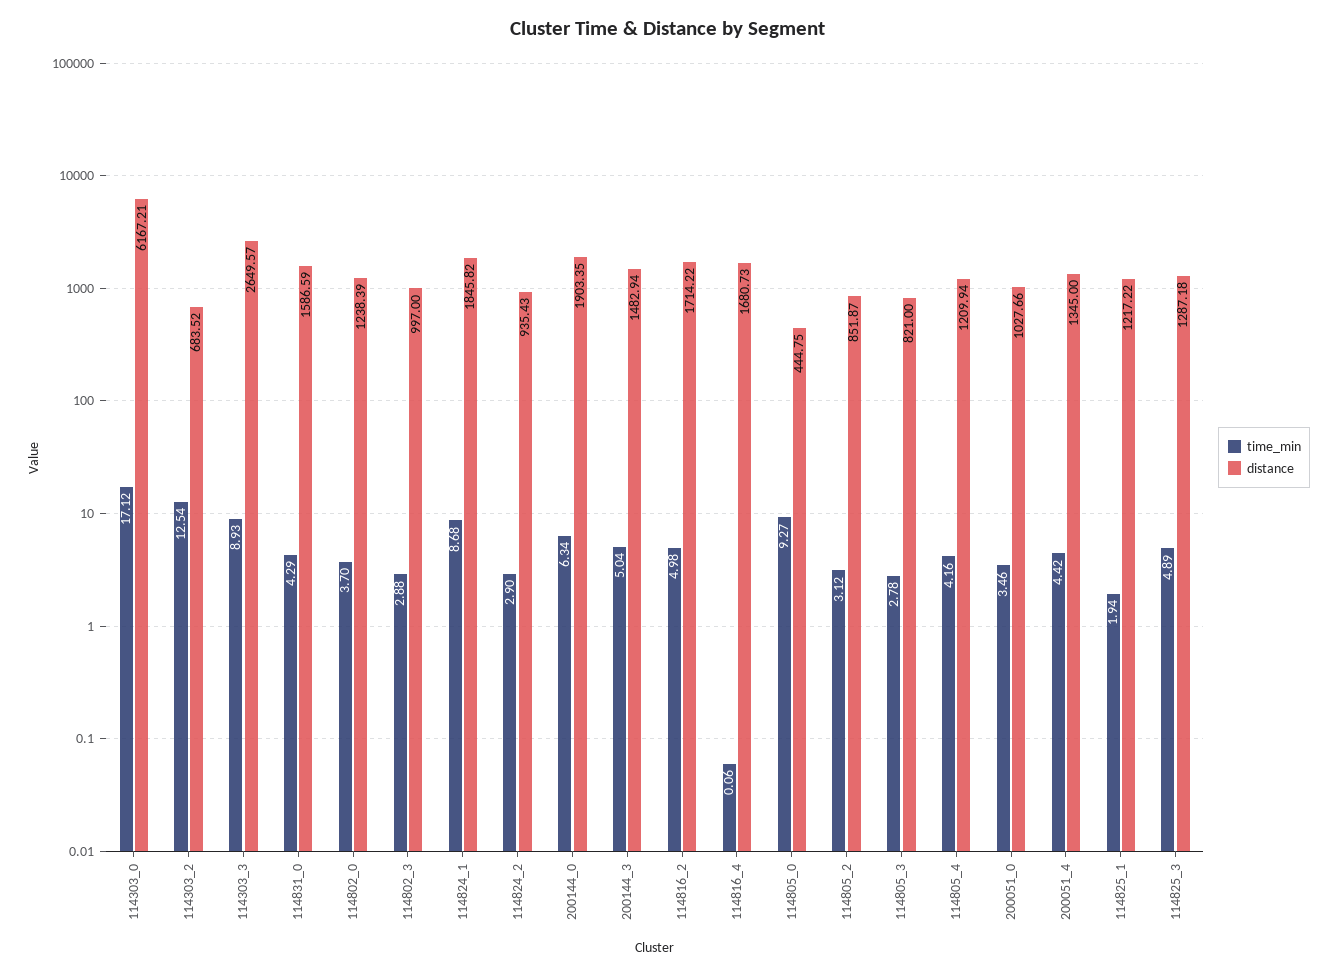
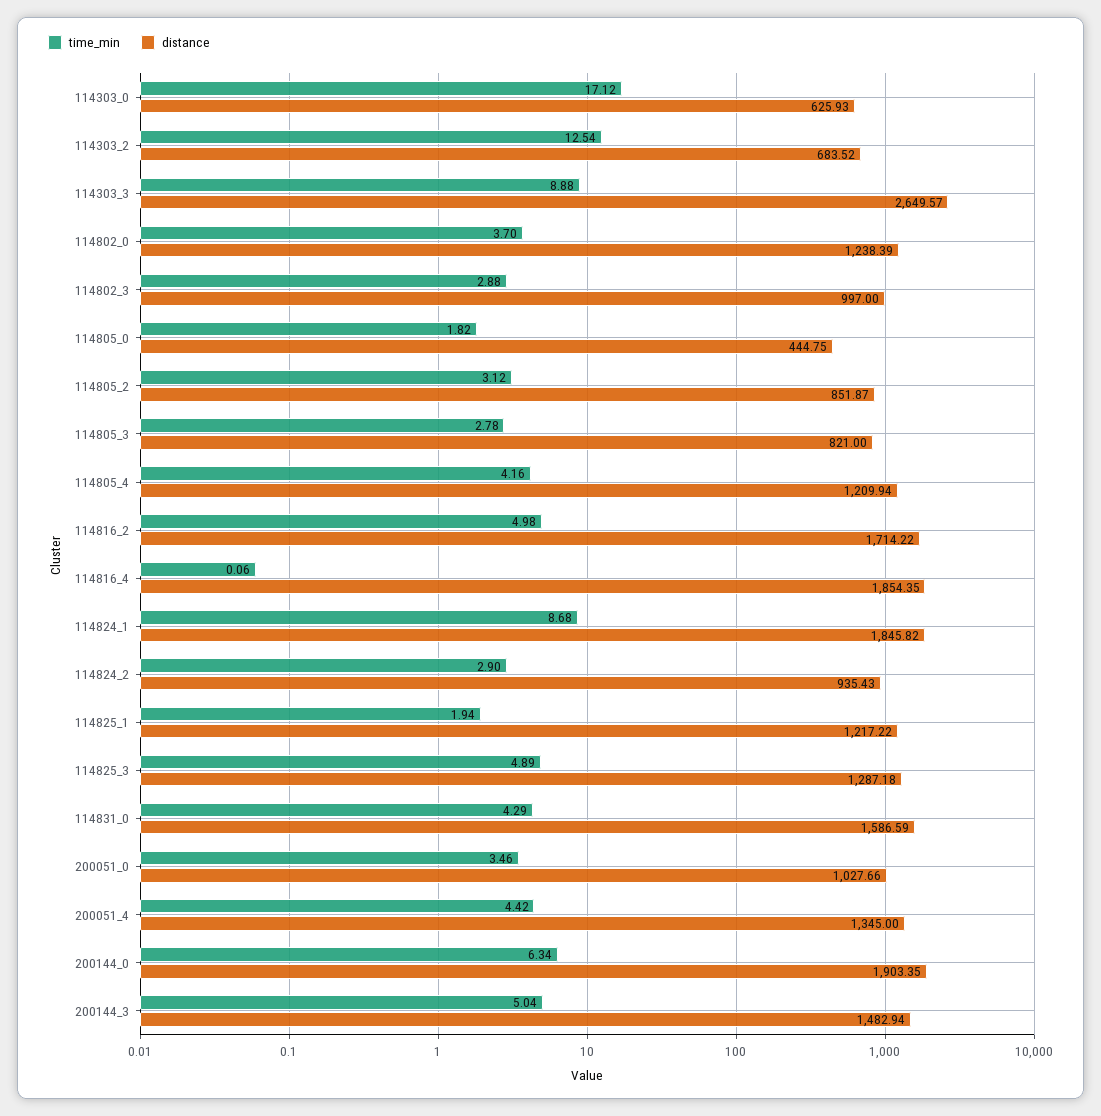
  {
    "time_min": {
      "114303_0": 17.12,
      "114303_2": 12.54,
-     "114303_3": 8.93,
+     "114303_3": 8.88,
      "114831_0": 4.29,
      "114802_0": 3.7,
      "114802_3": 2.88,
      "114824_1": 8.68,
      "114824_2": 2.9,
      "200144_0": 6.34,
      "200144_3": 5.04,
      "114816_2": 4.98,
      "114816_4": 0.06,
-     "114805_0": 9.27,
+     "114805_0": 1.82,
      "114805_2": 3.12,
      "114805_3": 2.78,
      "114805_4": 4.16,
      "200051_0": 3.46,
      "200051_4": 4.42,
      "114825_1": 1.94,
      "114825_3": 4.89
    },
    "distance": {
-     "114303_0": 6167.21,
+     "114303_0": 625.93,
      "114303_2": 683.52,
      "114303_3": 2649.57,
      "114831_0": 1586.59,
      "114802_0": 1238.39,
      "114802_3": 997,
      "114824_1": 1845.82,
      "114824_2": 935.43,
      "200144_0": 1903.35,
      "200144_3": 1482.94,
      "114816_2": 1714.22,
-     "114816_4": 1680.73,
+     "114816_4": 1854.35,
      "114805_0": 444.75,
      "114805_2": 851.87,
      "114805_3": 821,
      "114805_4": 1209.94,
      "200051_0": 1027.66,
      "200051_4": 1345,
      "114825_1": 1217.22,
      "114825_3": 1287.18
    }
  }

